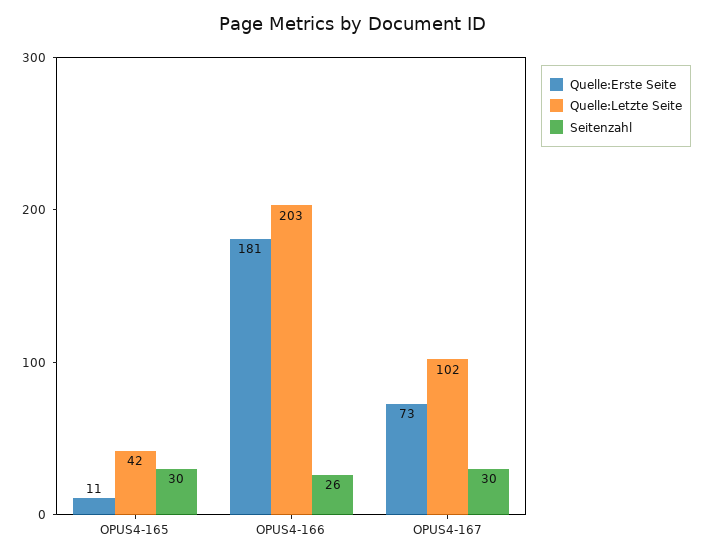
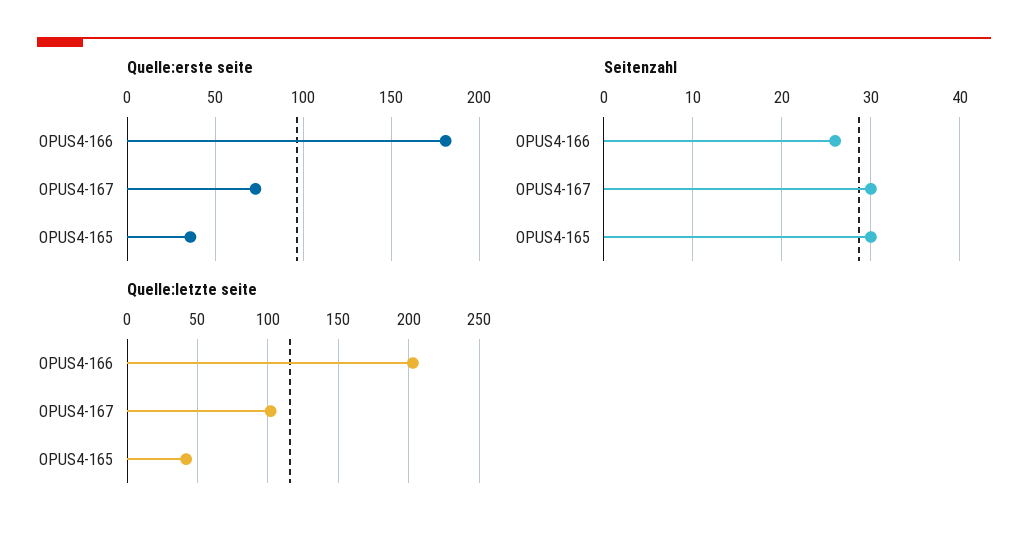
  {
    "Quelle:Erste Seite": {
-     "OPUS4-165": 11,
+     "OPUS4-165": 35,
      "OPUS4-166": 181,
      "OPUS4-167": 73
    },
    "Quelle:Letzte Seite": {
      "OPUS4-165": 42,
      "OPUS4-166": 203,
      "OPUS4-167": 102
    },
    "Seitenzahl": {
      "OPUS4-165": 30,
      "OPUS4-166": 26,
      "OPUS4-167": 30
    }
  }

